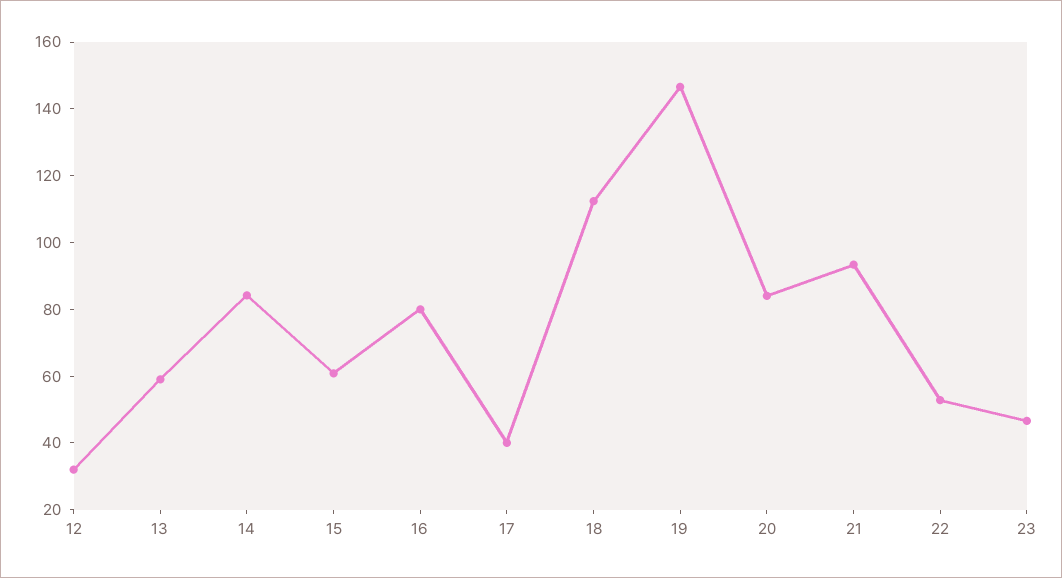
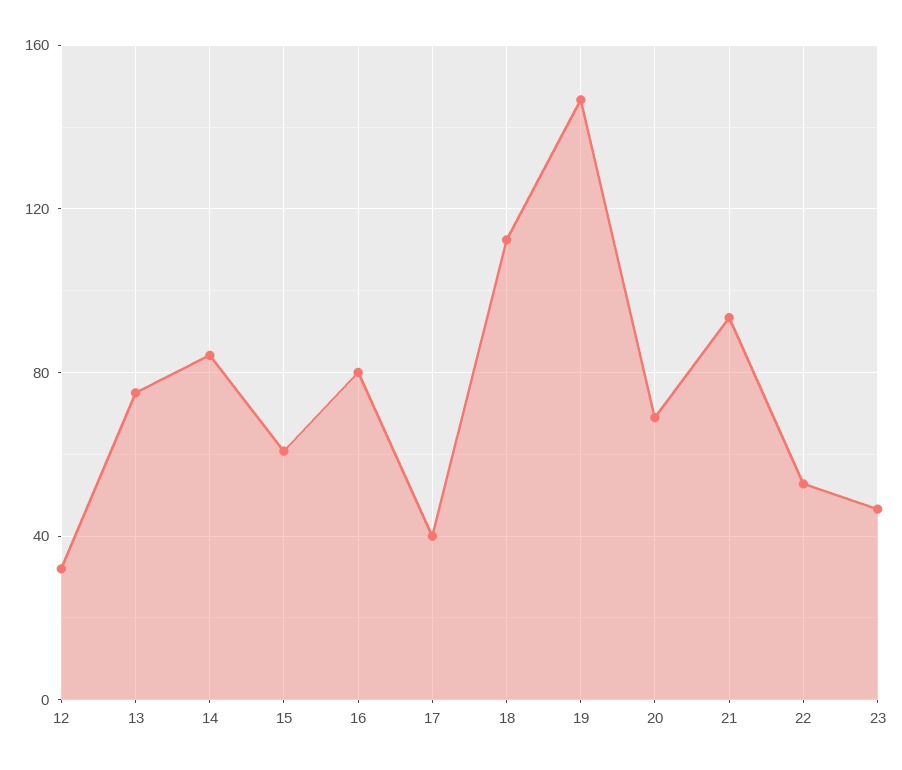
  {
    "12": 30,
-   "13": 60,
+   "13": 75,
    "14": 85,
    "15": 60,
    "16": 80,
    "17": 40,
    "18": 110,
    "19": 145,
-   "20": 85,
+   "20": 70,
    "21": 95,
    "22": 55,
    "23": 45
  }

